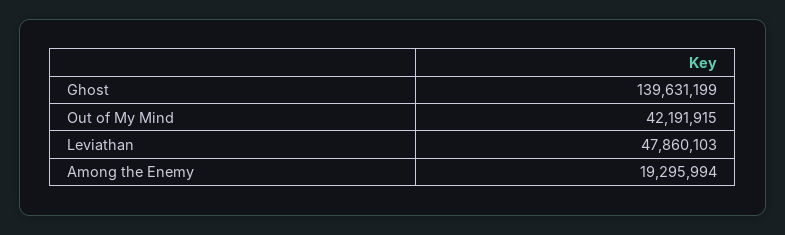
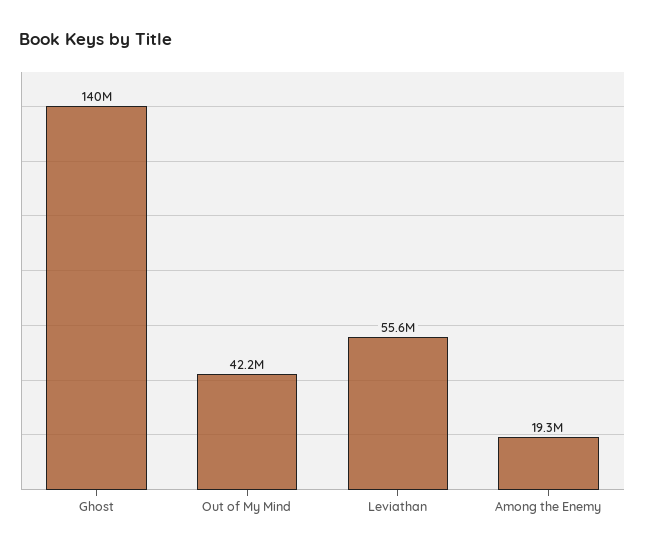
  {
    "Ghost": 139631199,
    "Out of My Mind": 42191915,
-   "Leviathan": 47860103,
+   "Leviathan": 55600000,
    "Among the Enemy": 19295994
  }

